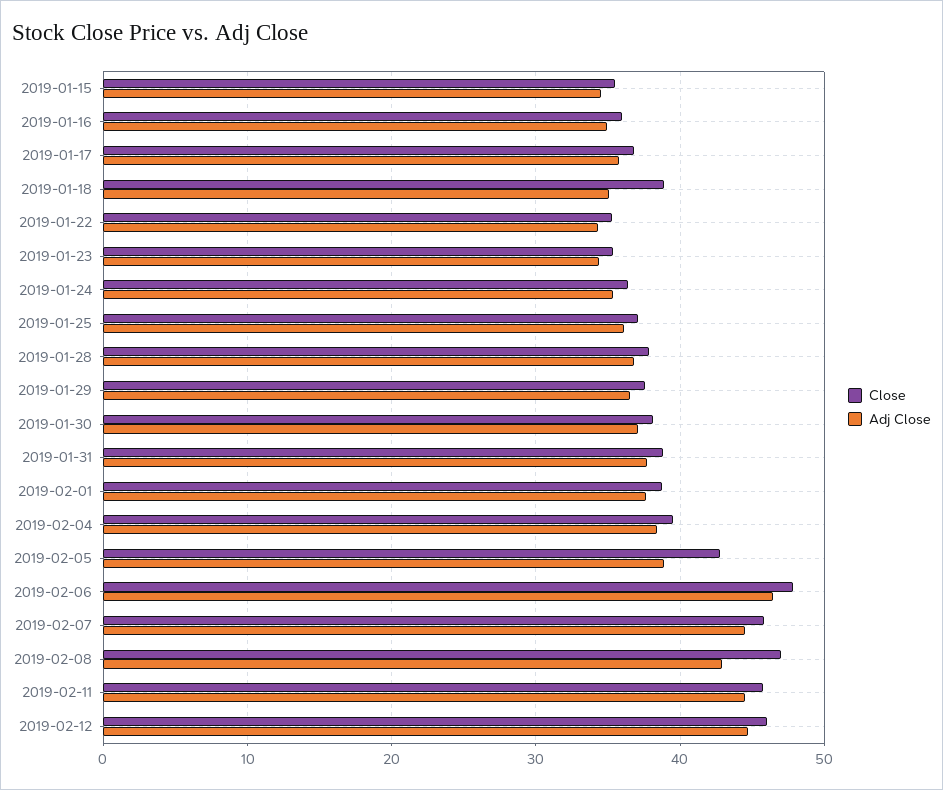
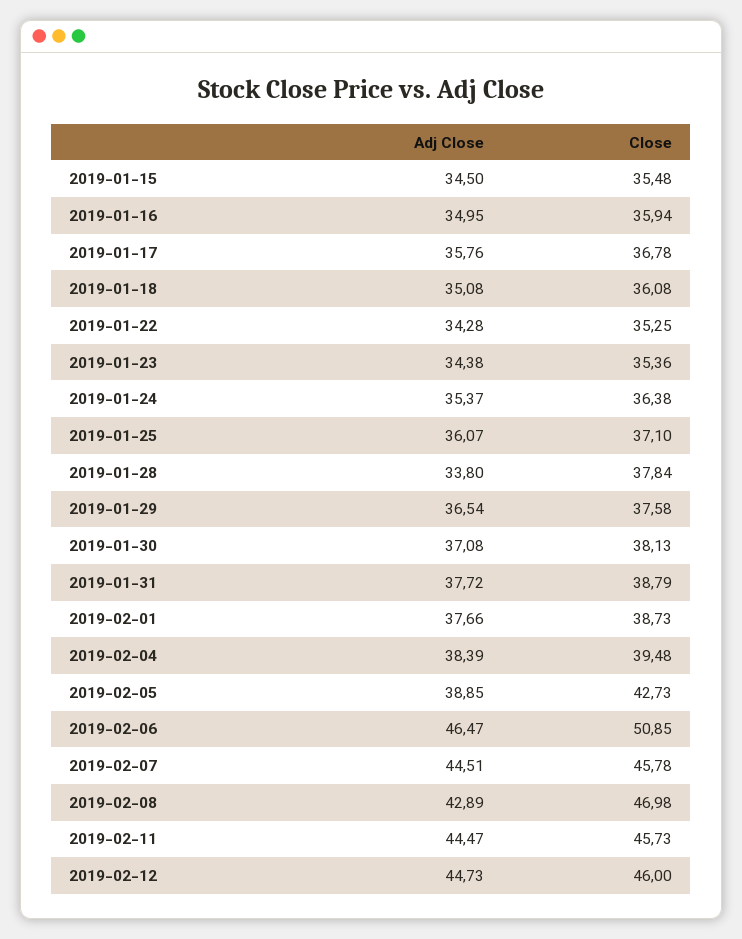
  {
    "Close": {
      "2019-01-15": 35.48,
      "2019-01-16": 35.94,
      "2019-01-17": 36.78,
-     "2019-01-18": 39,
+     "2019-01-18": 36.08,
      "2019-01-22": 35.25,
      "2019-01-23": 35.36,
      "2019-01-24": 36.38,
      "2019-01-25": 37.1,
      "2019-01-28": 37.84,
      "2019-01-29": 37.58,
      "2019-01-30": 38.13,
      "2019-01-31": 38.79,
      "2019-02-01": 38.73,
      "2019-02-04": 39.48,
      "2019-02-05": 42.73,
-     "2019-02-06": 48,
+     "2019-02-06": 50.85,
      "2019-02-07": 45.78,
      "2019-02-08": 46.98,
      "2019-02-11": 45.73,
      "2019-02-12": 46
    },
    "Adj Close": {
      "2019-01-15": 34.5,
      "2019-01-16": 34.95,
      "2019-01-17": 35.76,
      "2019-01-18": 35.08,
      "2019-01-22": 34.28,
      "2019-01-23": 34.38,
      "2019-01-24": 35.37,
      "2019-01-25": 36.07,
-     "2019-01-28": 37,
+     "2019-01-28": 33.8,
      "2019-01-29": 36.54,
      "2019-01-30": 37.08,
      "2019-01-31": 37.72,
      "2019-02-01": 37.66,
      "2019-02-04": 38.39,
      "2019-02-05": 38.85,
      "2019-02-06": 46.47,
      "2019-02-07": 44.51,
      "2019-02-08": 42.89,
      "2019-02-11": 44.47,
      "2019-02-12": 44.73
    }
  }

